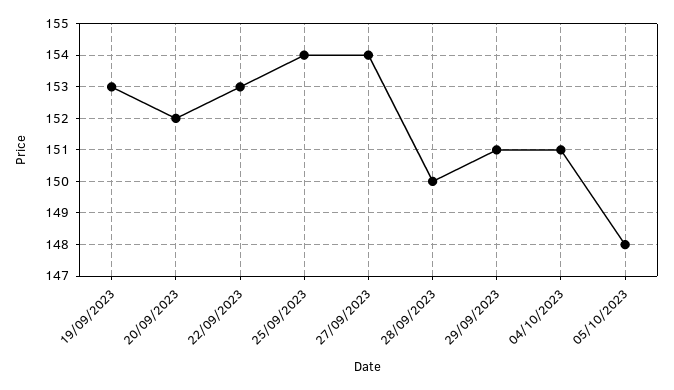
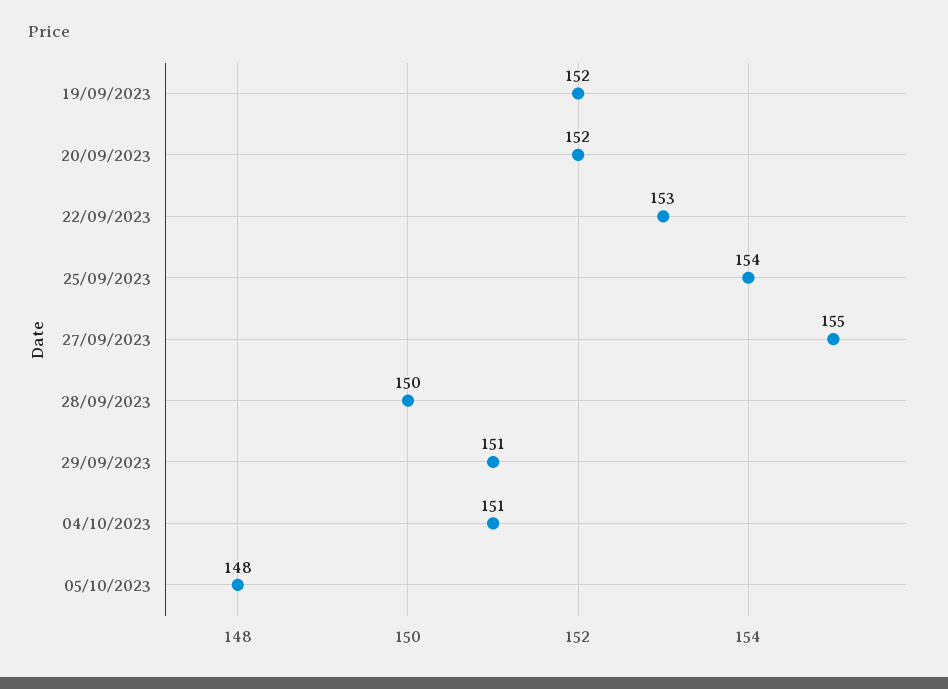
  {
-   "19/09/2023": 153,
+   "19/09/2023": 152,
    "20/09/2023": 152,
    "22/09/2023": 153,
    "25/09/2023": 154,
-   "27/09/2023": 154,
+   "27/09/2023": 155,
    "28/09/2023": 150,
    "29/09/2023": 151,
    "04/10/2023": 151,
    "05/10/2023": 148
  }

